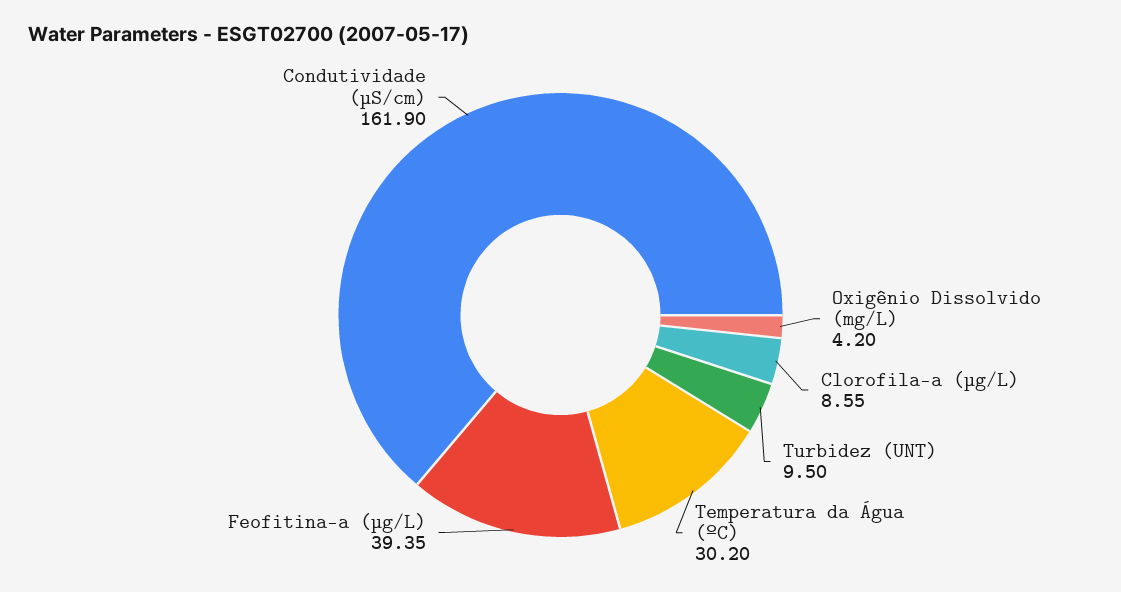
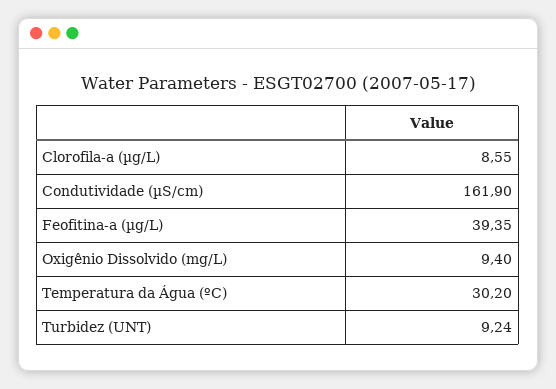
  {
-   "Oxigênio Dissolvido (mg/L)": 4.2,
+   "Oxigênio Dissolvido (mg/L)": 9.4,
    "Clorofila-a (µg/L)": 8.55,
-   "Turbidez (UNT)": 9.5,
+   "Turbidez (UNT)": 9.24,
    "Temperatura da Água (ºC)": 30.2,
    "Feofitina-a (µg/L)": 39.35,
    "Condutividade (µS/cm)": 161.9
  }

